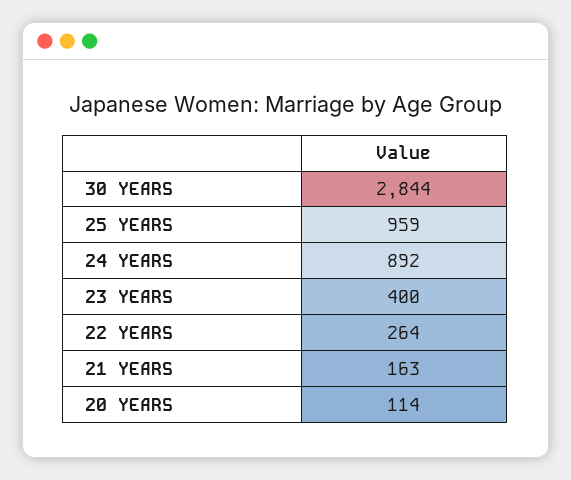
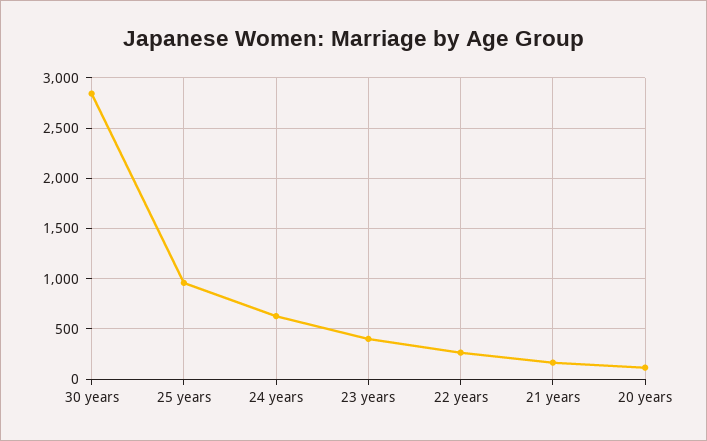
  {
    "30 YEARS": 2844,
    "25 YEARS": 959,
-   "24 YEARS": 892,
+   "24 YEARS": 600,
    "23 YEARS": 400,
    "22 YEARS": 264,
    "21 YEARS": 163,
    "20 YEARS": 114
  }

